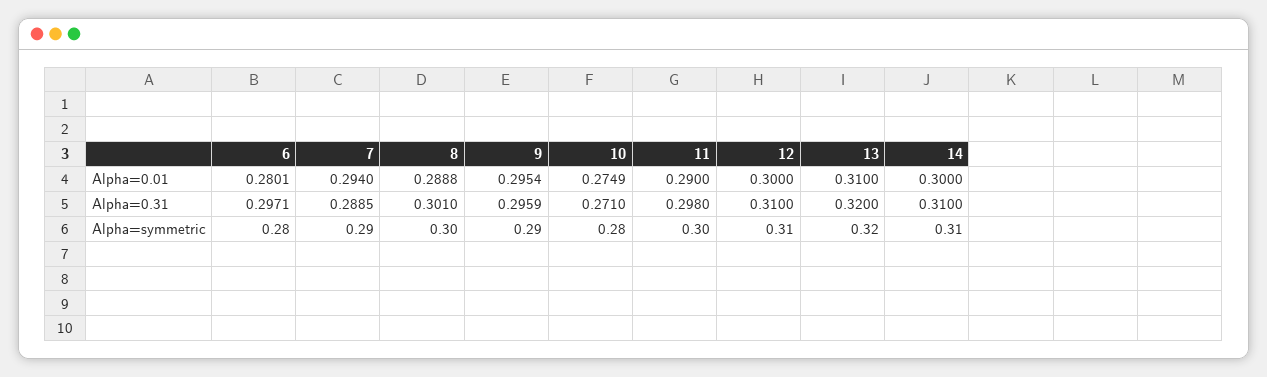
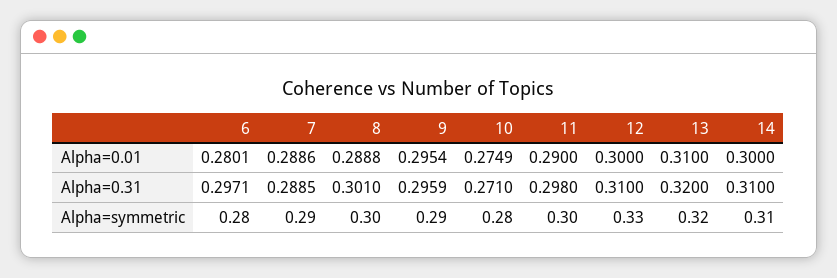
  {
    "6": {
      "Alpha=0.01": 0.2801,
      "Alpha=0.31": 0.2971,
      "Alpha=symmetric": 0.28
    },
    "7": {
-     "Alpha=0.01": 0.294,
+     "Alpha=0.01": 0.2886,
      "Alpha=0.31": 0.2885,
      "Alpha=symmetric": 0.29
    },
    "8": {
      "Alpha=0.01": 0.2888,
      "Alpha=0.31": 0.301,
      "Alpha=symmetric": 0.3
    },
    "9": {
      "Alpha=0.01": 0.2954,
      "Alpha=0.31": 0.2959,
      "Alpha=symmetric": 0.29
    },
    "10": {
      "Alpha=0.01": 0.2749,
      "Alpha=0.31": 0.271,
      "Alpha=symmetric": 0.28
    },
    "11": {
      "Alpha=0.01": 0.29,
      "Alpha=0.31": 0.298,
      "Alpha=symmetric": 0.3
    },
    "12": {
      "Alpha=0.01": 0.3,
      "Alpha=0.31": 0.31,
-     "Alpha=symmetric": 0.31
+     "Alpha=symmetric": 0.33
    },
    "13": {
      "Alpha=0.01": 0.31,
      "Alpha=0.31": 0.32,
      "Alpha=symmetric": 0.32
    },
    "14": {
      "Alpha=0.01": 0.3,
      "Alpha=0.31": 0.31,
      "Alpha=symmetric": 0.31
    }
  }

